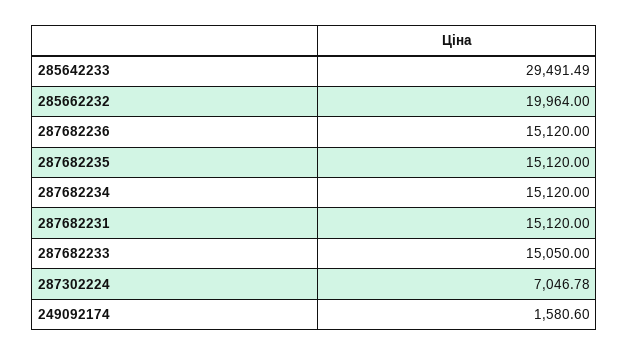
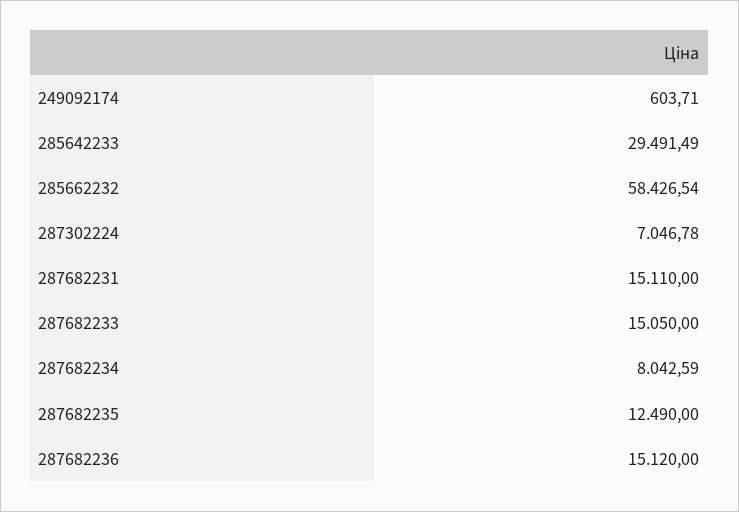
  {
    "285642233": 29491.49,
-   "285662232": 19964,
+   "285662232": 58426.54,
    "287682236": 15120,
-   "287682235": 15120,
+   "287682235": 12490,
-   "287682234": 15120,
+   "287682234": 8042.59,
-   "287682231": 15120,
+   "287682231": 15110,
    "287682233": 15050,
    "287302224": 7046.78,
-   "249092174": 1580.6
+   "249092174": 603.71
  }

